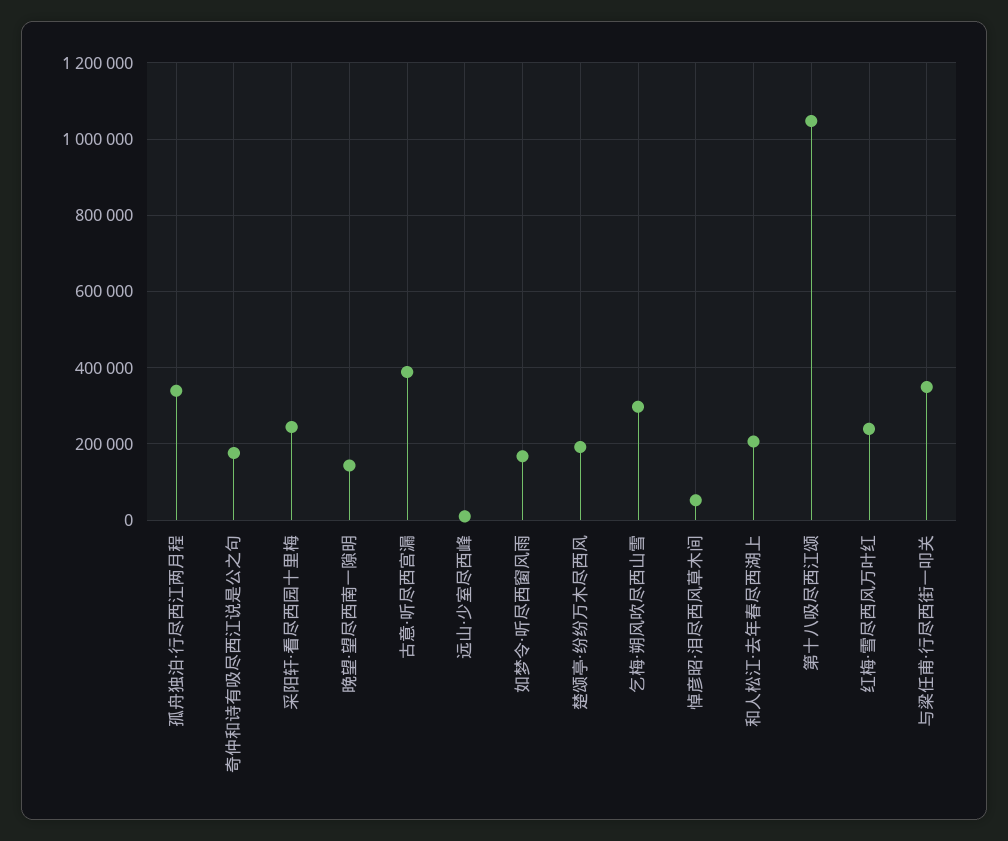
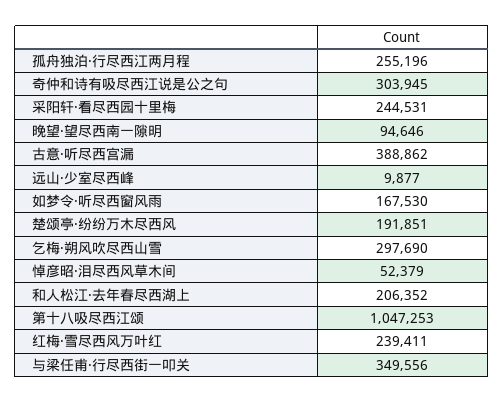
  {
-   "孤舟独泊·行尽西江两月程": 340000,
+   "孤舟独泊·行尽西江两月程": 255196,
-   "奇仲和诗有吸尽西江说是公之句": 180000,
+   "奇仲和诗有吸尽西江说是公之句": 303945,
    "采阳轩·看尽西园十里梅": 244531,
-   "晚望·望尽西南一隙明": 140000,
+   "晚望·望尽西南一隙明": 94646,
    "古意·听尽西宫漏": 388862,
    "远山·少室尽西峰": 9877,
    "如梦令·听尽西窗风雨": 167530,
    "楚颂亭·纷纷万木尽西风": 191851,
    "乞梅·朔风吹尽西山雪": 297690,
    "悼彦昭·泪尽西风草木间": 52379,
    "和人松江·去年春尽西湖上": 206352,
    "第十八吸尽西江颂": 1047253,
    "红梅·雪尽西风万叶红": 239411,
    "与梁任甫·行尽西街一叩关": 349556
  }

